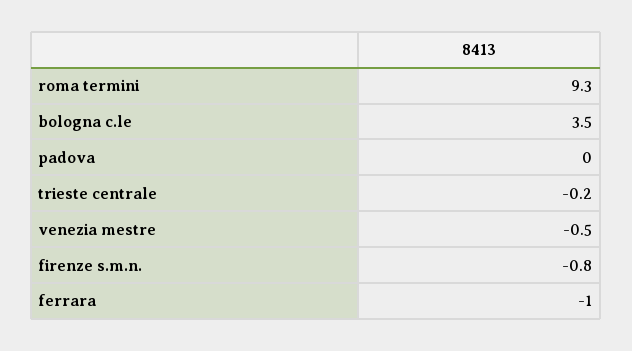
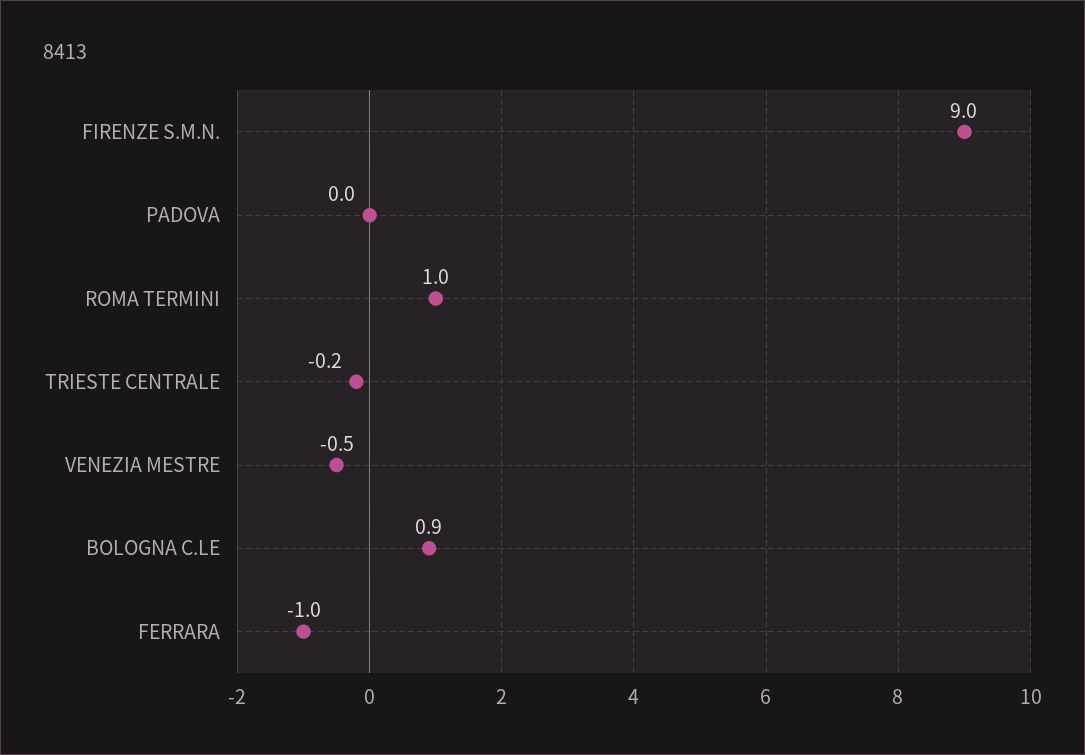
  {
-   "roma termini": 9.3,
+   "roma termini": 1,
-   "bologna c.le": 3.5,
+   "bologna c.le": 0.9,
    "padova": 0,
    "trieste centrale": -0.2,
    "venezia mestre": -0.5,
-   "firenze s.m.n.": -0.8,
+   "firenze s.m.n.": 9,
    "ferrara": -1
  }

